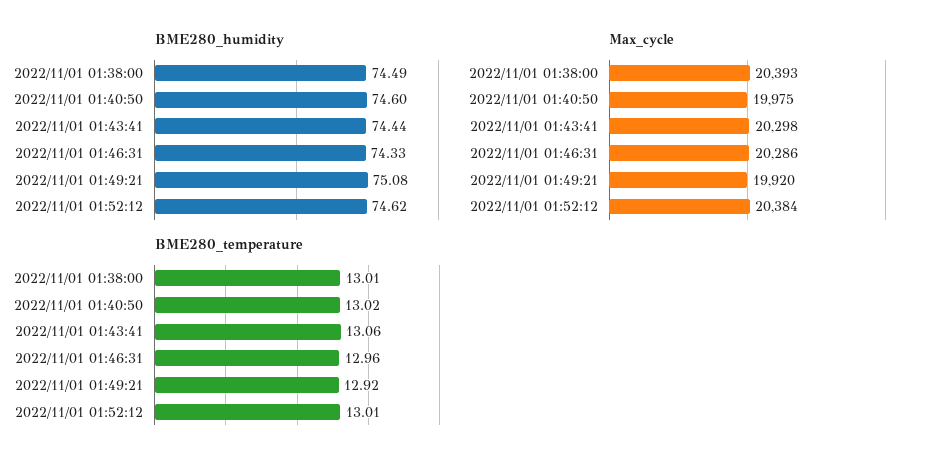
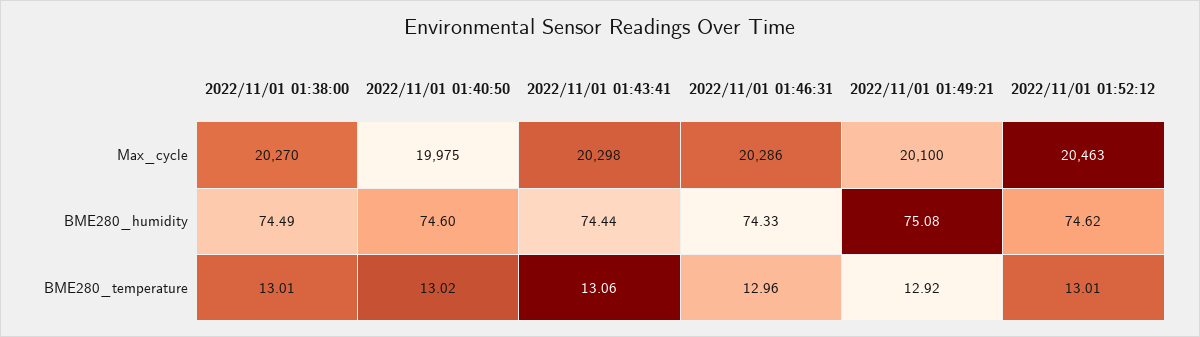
  {
    "BME280_humidity": {
      "2022/11/01 01:38:00": 74.49,
      "2022/11/01 01:40:50": 74.6,
      "2022/11/01 01:43:41": 74.44,
      "2022/11/01 01:46:31": 74.33,
      "2022/11/01 01:49:21": 75.08,
      "2022/11/01 01:52:12": 74.62
    },
    "Max_cycle": {
-     "2022/11/01 01:38:00": 20393,
+     "2022/11/01 01:38:00": 20270,
      "2022/11/01 01:40:50": 19975,
      "2022/11/01 01:43:41": 20298,
      "2022/11/01 01:46:31": 20286,
-     "2022/11/01 01:49:21": 19920,
+     "2022/11/01 01:49:21": 20100,
-     "2022/11/01 01:52:12": 20384
+     "2022/11/01 01:52:12": 20463
    },
    "BME280_temperature": {
      "2022/11/01 01:38:00": 13.01,
      "2022/11/01 01:40:50": 13.02,
      "2022/11/01 01:43:41": 13.06,
      "2022/11/01 01:46:31": 12.96,
      "2022/11/01 01:49:21": 12.92,
      "2022/11/01 01:52:12": 13.01
    }
  }

